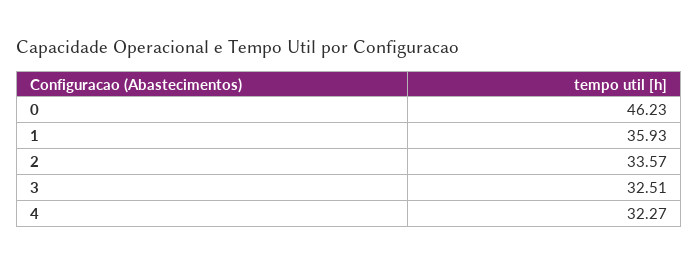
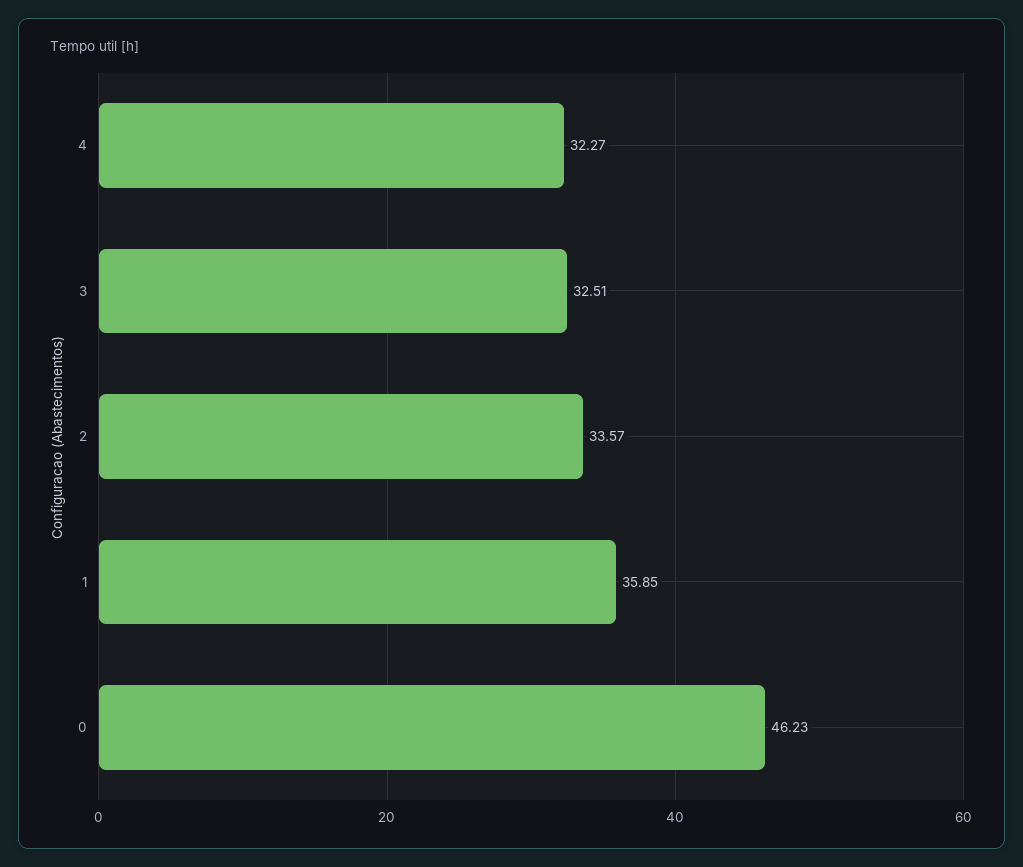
  {
    "0": 46.23,
-   "1": 35.93,
+   "1": 35.85,
    "2": 33.57,
    "3": 32.51,
    "4": 32.27
  }

